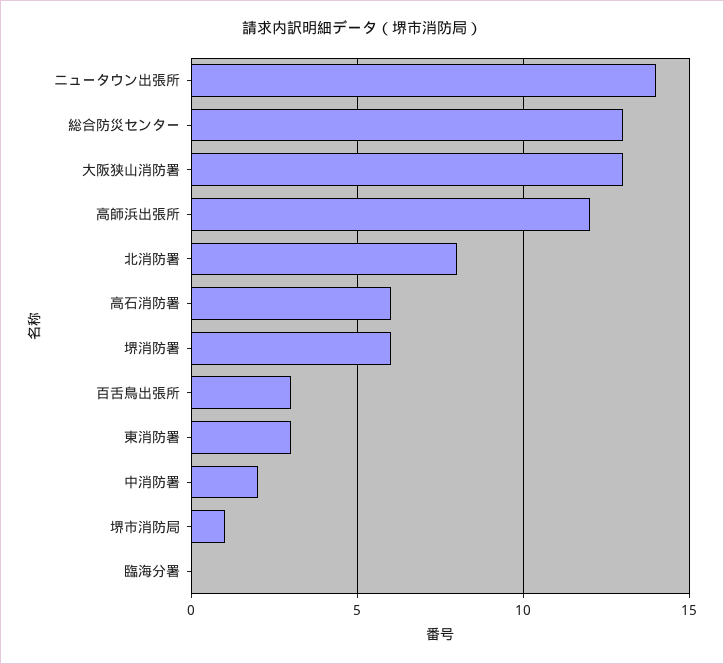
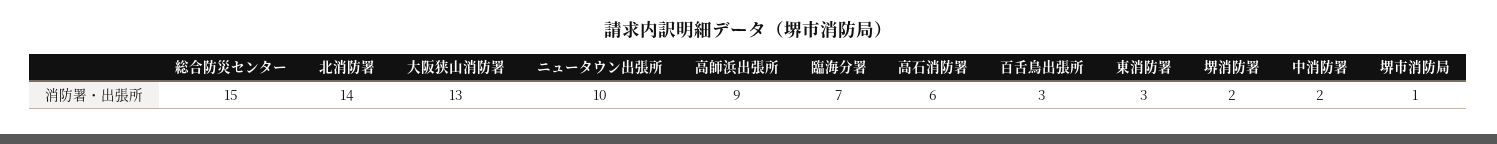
  {
-   "ニュータウン出張所": 14,
+   "ニュータウン出張所": 10,
-   "総合防災センター": 13,
+   "総合防災センター": 15,
    "大阪狭山消防署": 13,
-   "高師浜出張所": 12,
+   "高師浜出張所": 9,
-   "北消防署": 8,
+   "北消防署": 14,
    "高石消防署": 6,
-   "堺消防署": 6,
+   "堺消防署": 2,
    "百舌鳥出張所": 3,
    "東消防署": 3,
    "中消防署": 2,
    "堺市消防局": 1,
-   "臨海分署": 0
+   "臨海分署": 7
  }

